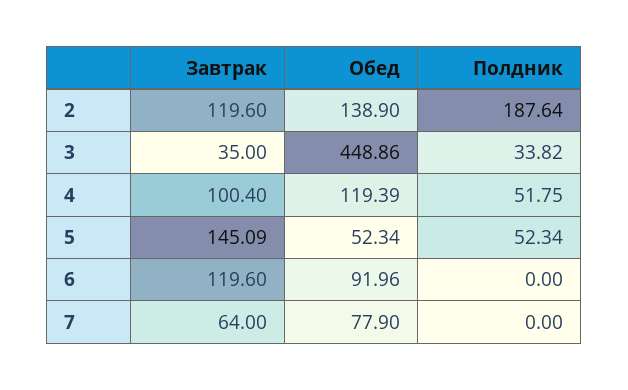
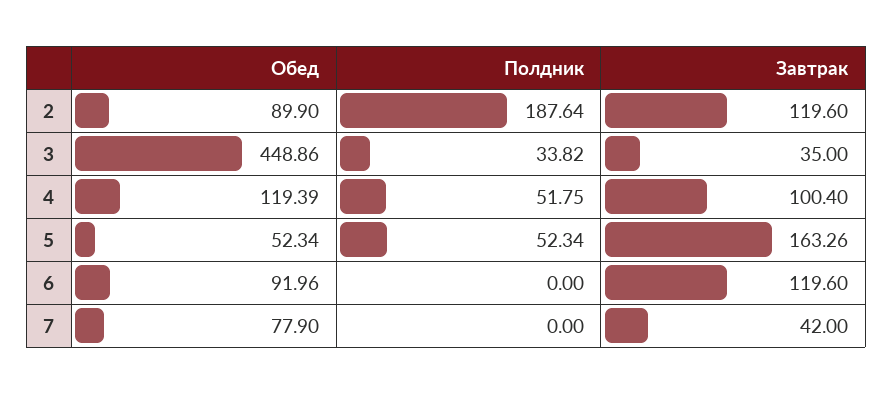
  {
    "Завтрак": {
      "2": 119.6,
      "3": 35,
      "4": 100.4,
-     "5": 145.09,
+     "5": 163.26,
      "6": 119.6,
-     "7": 64
+     "7": 42
    },
    "Обед": {
-     "2": 138.9,
+     "2": 89.9,
      "3": 448.86,
      "4": 119.39,
      "5": 52.34,
      "6": 91.96,
      "7": 77.9
    },
    "Полдник": {
      "2": 187.64,
      "3": 33.82,
      "4": 51.75,
      "5": 52.34,
      "6": 0,
      "7": 0
    }
  }

